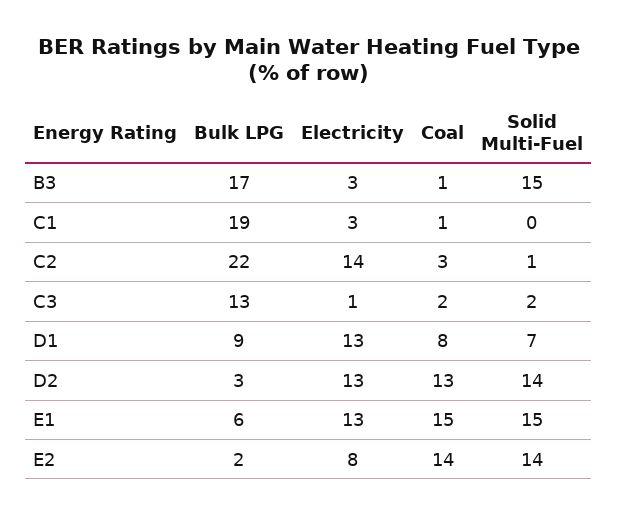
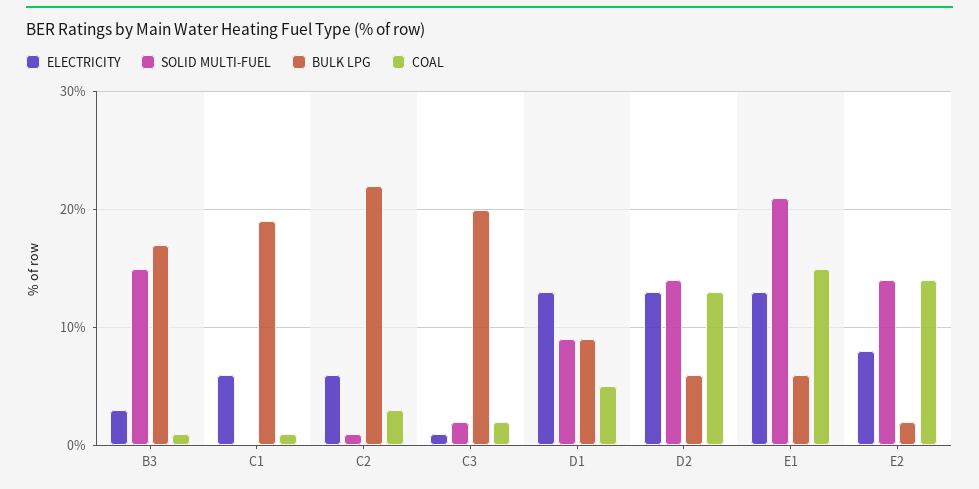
  {
    "Bulk LPG": {
      "B3": 17,
      "C1": 19,
      "C2": 22,
-     "C3": 13,
+     "C3": 20,
      "D1": 9,
-     "D2": 3,
+     "D2": 6,
      "E1": 6,
      "E2": 2
    },
    "Electricity": {
      "B3": 3,
-     "C1": 3,
+     "C1": 6,
-     "C2": 14,
+     "C2": 6,
      "C3": 1,
      "D1": 13,
      "D2": 13,
      "E1": 13,
      "E2": 8
    },
    "Coal": {
      "B3": 1,
      "C1": 1,
      "C2": 3,
      "C3": 2,
-     "D1": 8,
+     "D1": 5,
      "D2": 13,
      "E1": 15,
      "E2": 14
    },
    "Solid Multi-Fuel": {
      "B3": 15,
      "C1": 0,
      "C2": 1,
      "C3": 2,
-     "D1": 7,
+     "D1": 9,
      "D2": 14,
-     "E1": 15,
+     "E1": 21,
      "E2": 14
    }
  }

